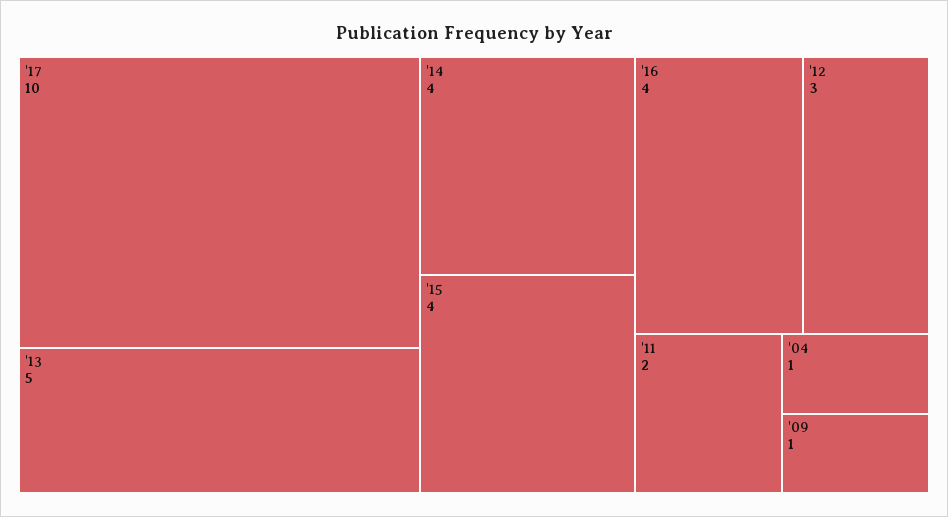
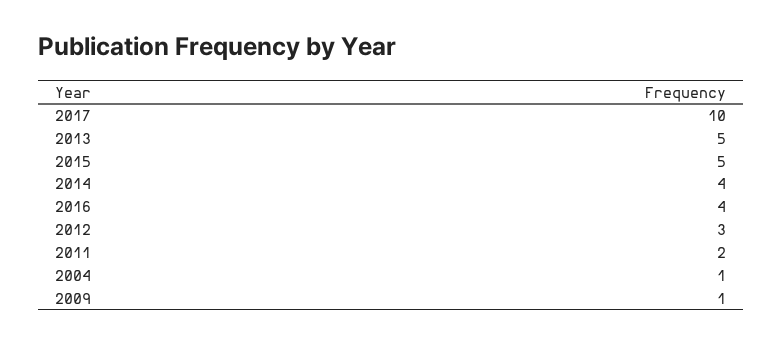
  {
    "'17": 10,
    "'13": 5,
    "'14": 4,
-   "'15": 4,
+   "'15": 5,
    "'16": 4,
    "'12": 3,
    "'11": 2,
    "'04": 1,
    "'09": 1
  }

